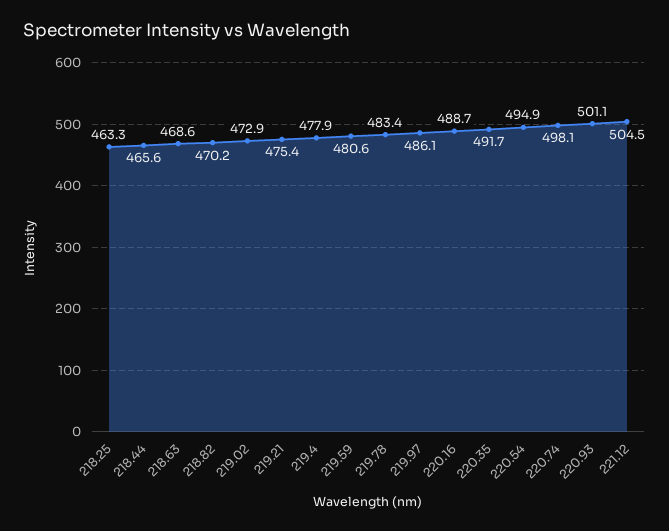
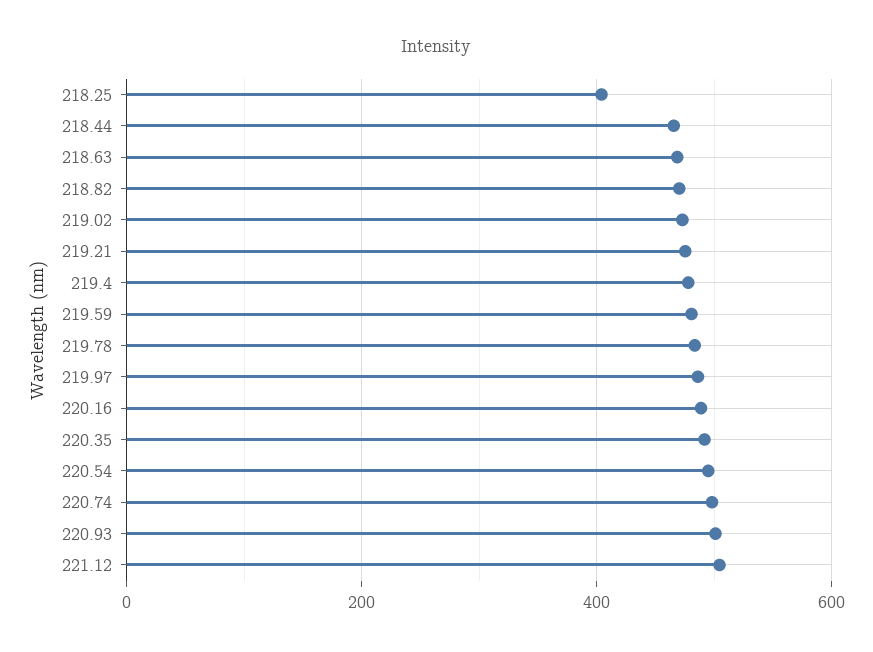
  {
-   "218.25": 463.3,
+   "218.25": 400,
    "218.44": 465.6,
    "218.63": 468.6,
    "218.82": 470.2,
    "219.02": 472.9,
    "219.21": 475.4,
    "219.4": 477.9,
    "219.59": 480.6,
    "219.78": 483.4,
    "219.97": 486.1,
    "220.16": 488.7,
    "220.35": 491.7,
    "220.54": 494.9,
    "220.74": 498.1,
    "220.93": 501.1,
    "221.12": 504.5
  }

